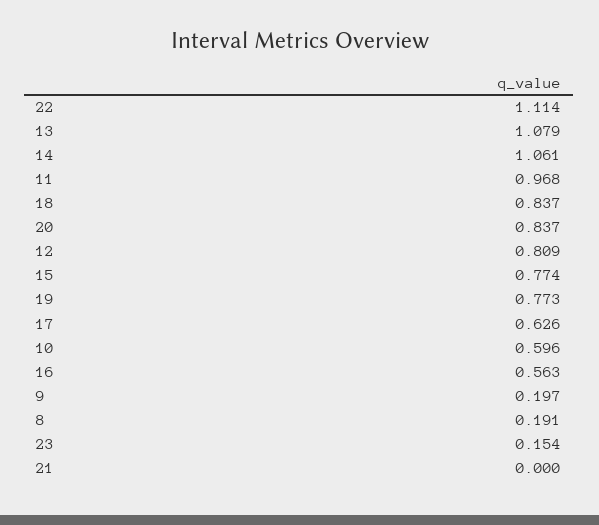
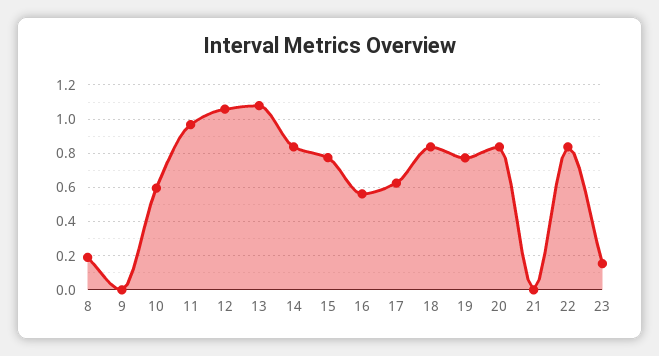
  {
-   "22": 1.114,
+   "22": 0.85,
    "13": 1.079,
-   "14": 1.061,
+   "14": 0.85,
    "11": 0.968,
    "18": 0.837,
    "20": 0.837,
-   "12": 0.809,
+   "12": 1.05,
    "15": 0.774,
    "19": 0.773,
    "17": 0.626,
    "10": 0.596,
    "16": 0.563,
-   "9": 0.197,
+   "9": 0,
    "8": 0.191,
    "23": 0.154,
    "21": 0
  }

